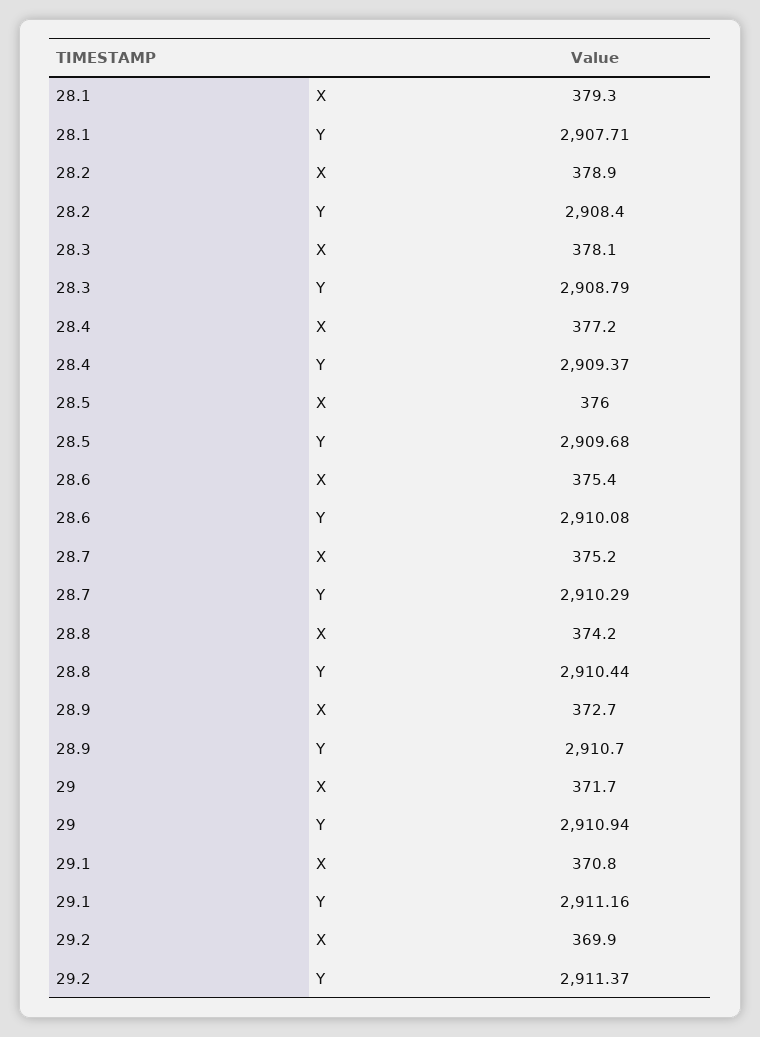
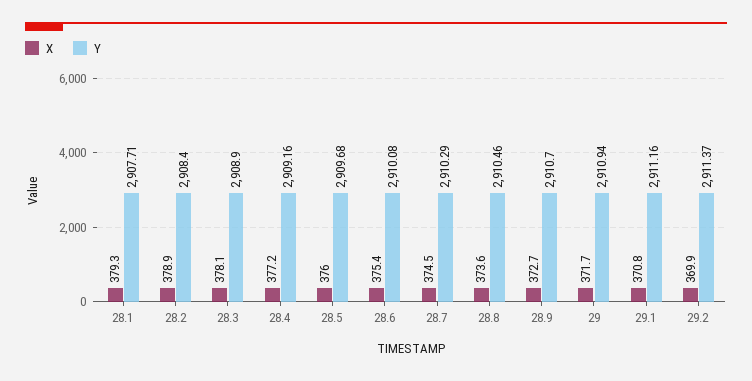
  {
    "X": {
      "28.1": 379.3,
      "28.2": 378.9,
      "28.3": 378.1,
      "28.4": 377.2,
      "28.5": 376,
      "28.6": 375.4,
-     "28.7": 375.2,
+     "28.7": 374.5,
-     "28.8": 374.2,
+     "28.8": 373.6,
      "28.9": 372.7,
      "29": 371.7,
      "29.1": 370.8,
      "29.2": 369.9
    },
    "Y": {
      "28.1": 2907.71,
      "28.2": 2908.4,
-     "28.3": 2908.79,
+     "28.3": 2908.9,
-     "28.4": 2909.37,
+     "28.4": 2909.16,
      "28.5": 2909.68,
      "28.6": 2910.08,
      "28.7": 2910.29,
-     "28.8": 2910.44,
+     "28.8": 2910.46,
      "28.9": 2910.7,
      "29": 2910.94,
      "29.1": 2911.16,
      "29.2": 2911.37
    }
  }

